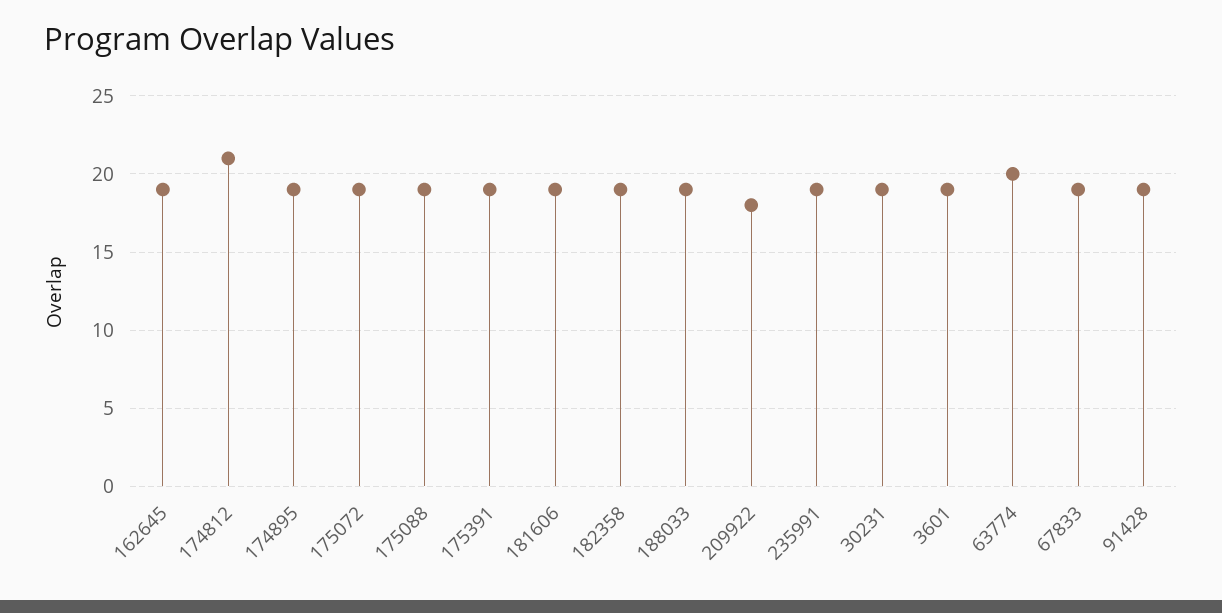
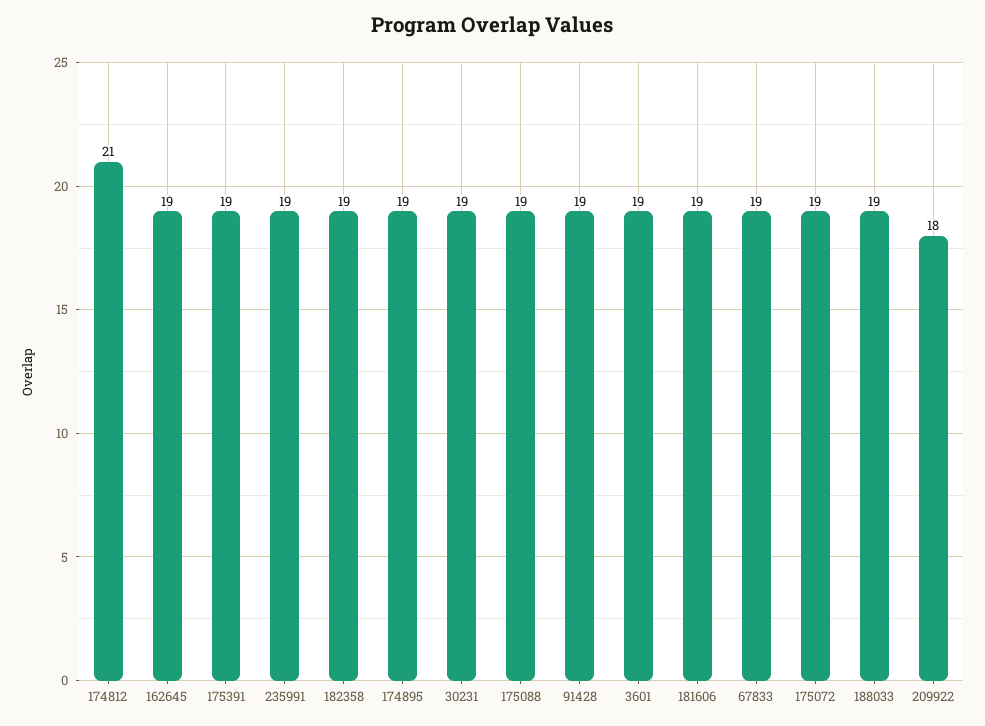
  {
    "162645": 19,
    "174812": 21,
    "174895": 19,
    "175072": 19,
    "175088": 19,
    "175391": 19,
    "181606": 19,
    "182358": 19,
    "188033": 19,
    "209922": 18,
    "235991": 19,
    "30231": 19,
    "3601": 19,
-   "63774": 20,
    "67833": 19,
    "91428": 19
  }

